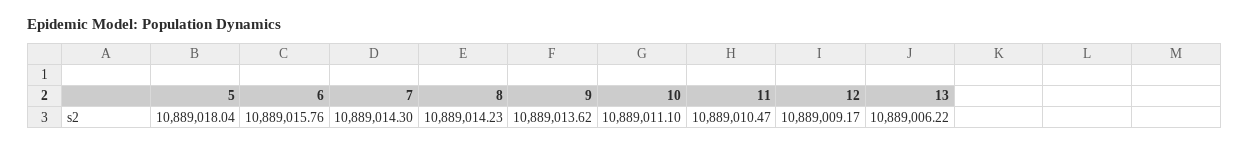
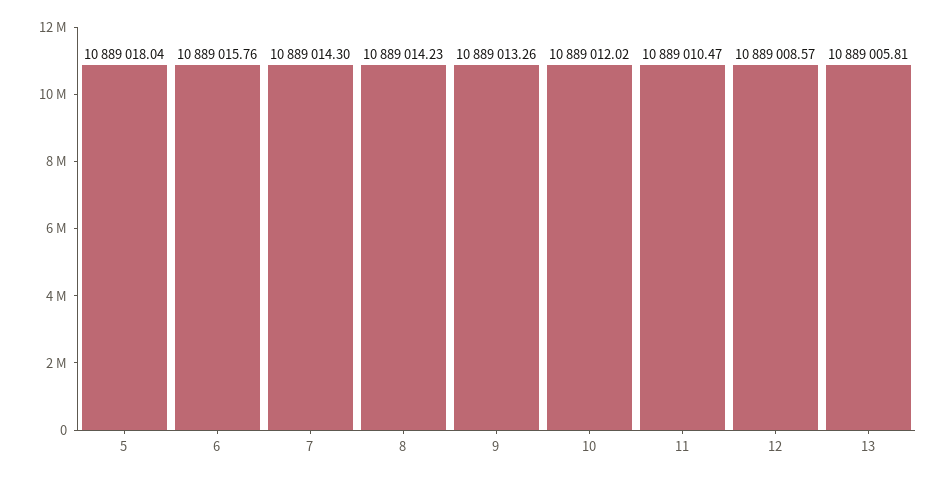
  {
    "5": 10889018.04,
    "6": 10889015.76,
    "7": 10889014.3,
    "8": 10889014.23,
-   "9": 10889013.62,
+   "9": 10889013.26,
-   "10": 10889011.1,
+   "10": 10889012.02,
    "11": 10889010.47,
-   "12": 10889009.17,
+   "12": 10889008.57,
-   "13": 10889006.22
+   "13": 10889005.81
  }

